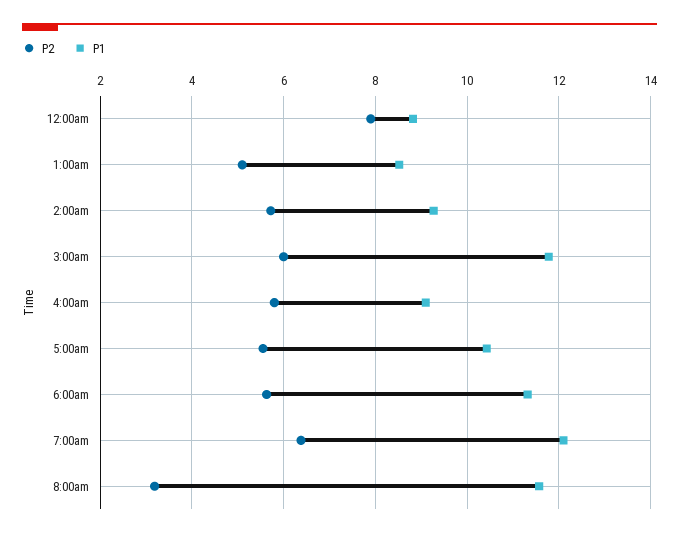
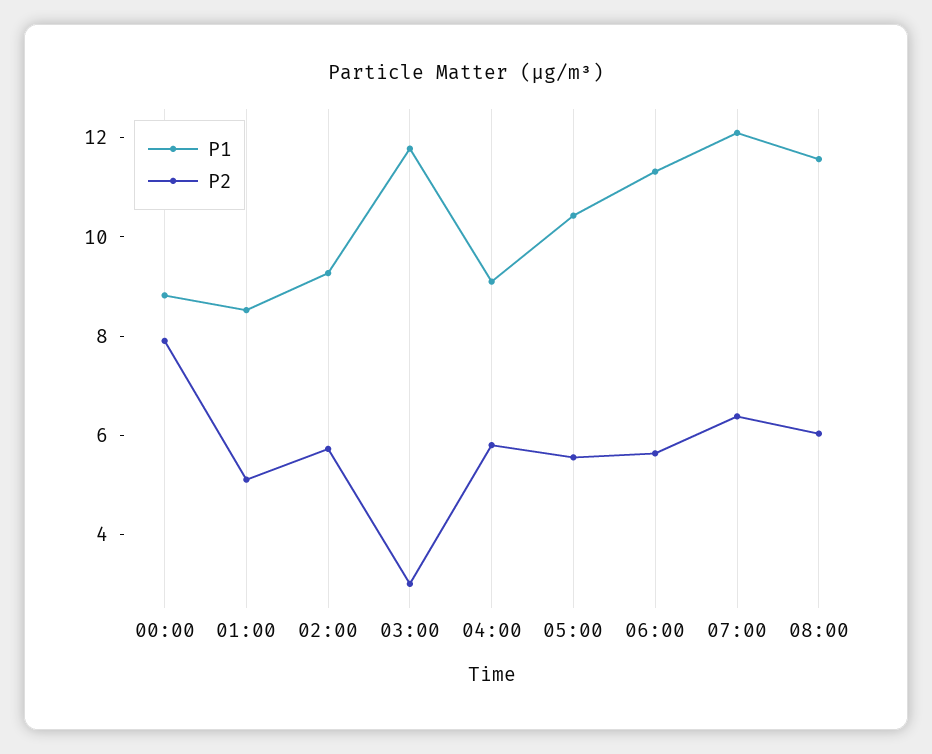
  {
    "P2": {
      "12:00am": 8,
      "1:00am": 5.2,
      "2:00am": 5.8,
-     "3:00am": 6,
+     "3:00am": 3,
      "4:00am": 5.8,
      "5:00am": 5.6,
      "6:00am": 5.6,
      "7:00am": 6.4,
-     "8:00am": 3.2
+     "8:00am": 6
    },
    "P1": {
      "12:00am": 8.8,
      "1:00am": 8.6,
      "2:00am": 9.2,
      "3:00am": 11.8,
      "4:00am": 9.2,
      "5:00am": 10.4,
      "6:00am": 11.4,
      "7:00am": 12.2,
      "8:00am": 11.6
    }
  }

